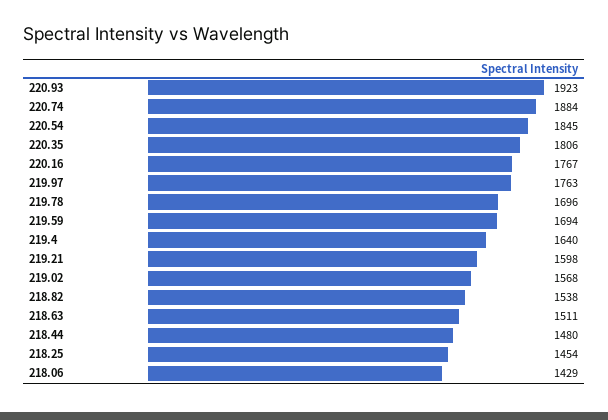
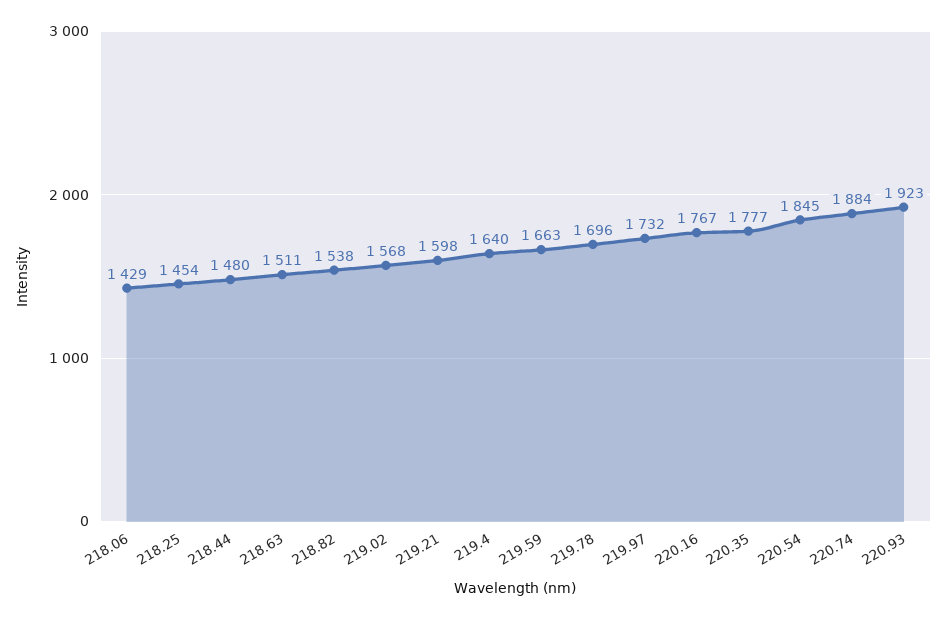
  {
    "220.93": 1923,
    "220.74": 1884,
    "220.54": 1845,
-   "220.35": 1806,
+   "220.35": 1777,
    "220.16": 1767,
-   "219.97": 1763,
+   "219.97": 1732,
    "219.78": 1696,
-   "219.59": 1694,
+   "219.59": 1663,
    "219.4": 1640,
    "219.21": 1598,
    "219.02": 1568,
    "218.82": 1538,
    "218.63": 1511,
    "218.44": 1480,
    "218.25": 1454,
    "218.06": 1429
  }

